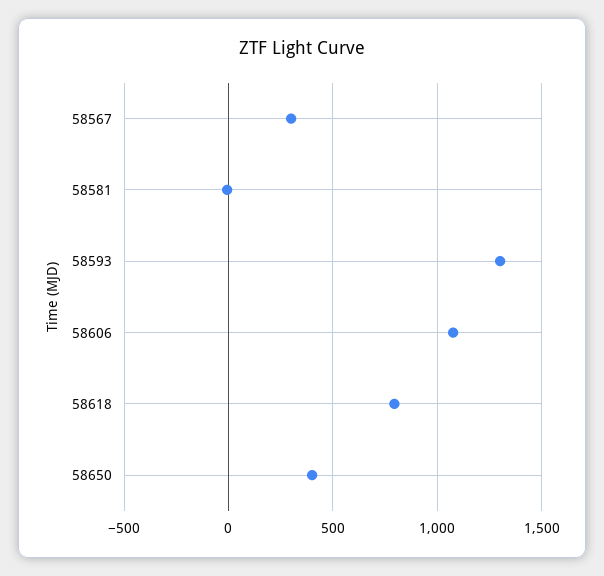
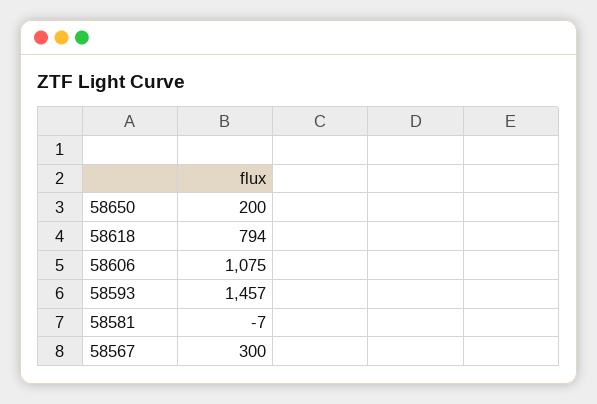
  {
    "58567": 300,
    "58581": -7,
-   "58593": 1300,
+   "58593": 1457,
    "58606": 1075,
    "58618": 794,
-   "58650": 400
+   "58650": 200
  }

